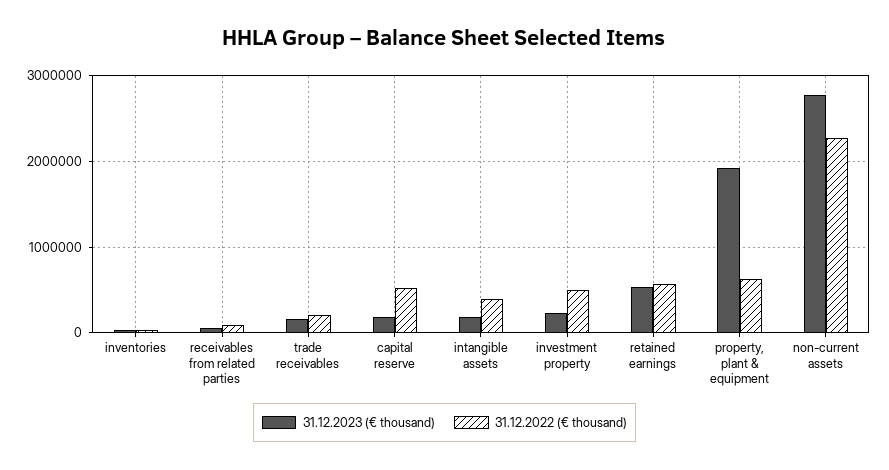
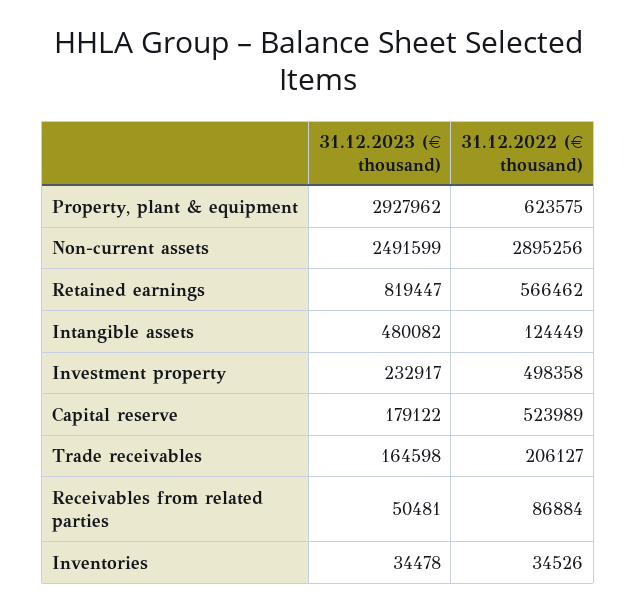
  {
    "31.12.2023 (€ thousand)": {
      "inventories": 34478,
      "receivables from related parties": 50481,
      "trade receivables": 164598,
      "capital reserve": 179122,
-     "intangible assets": 200000,
+     "intangible assets": 480082,
      "investment property": 232917,
-     "retained earnings": 500000,
+     "retained earnings": 819447,
-     "property, plant & equipment": 1900000,
+     "property, plant & equipment": 2927962,
-     "non-current assets": 2800000
+     "non-current assets": 2491599
    },
    "31.12.2022 (€ thousand)": {
      "inventories": 34526,
      "receivables from related parties": 86884,
      "trade receivables": 206127,
      "capital reserve": 523989,
-     "intangible assets": 400000,
+     "intangible assets": 124449,
      "investment property": 498358,
      "retained earnings": 566462,
      "property, plant & equipment": 623575,
-     "non-current assets": 2300000
+     "non-current assets": 2895256
    }
  }

